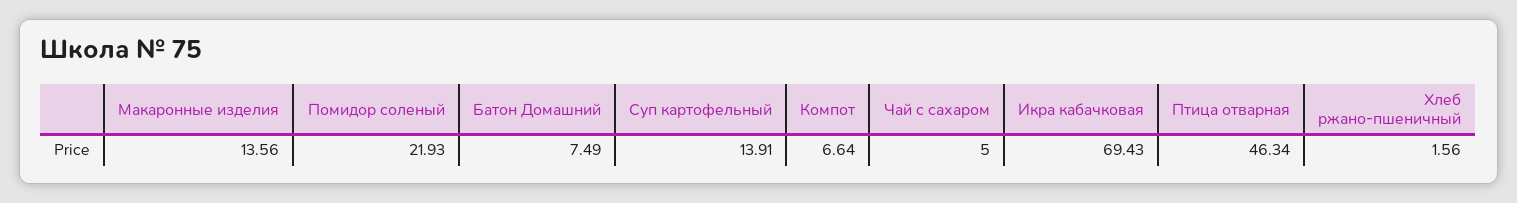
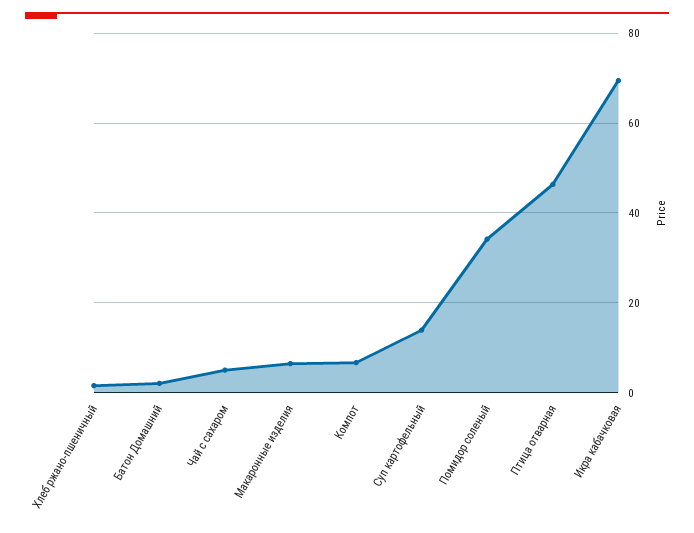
  {
-   "Макаронные изделия": 13.56,
+   "Макаронные изделия": 6,
-   "Помидор соленый": 21.93,
+   "Помидор соленый": 34,
-   "Батон Домашний": 7.49,
+   "Батон Домашний": 2,
    "Суп картофельный": 13.91,
    "Компот": 6.64,
    "Чай с сахаром": 5,
    "Икра кабачковая": 69.43,
    "Птица отварная": 46.34,
    "Хлеб ржано-пшеничный": 1.56
  }

